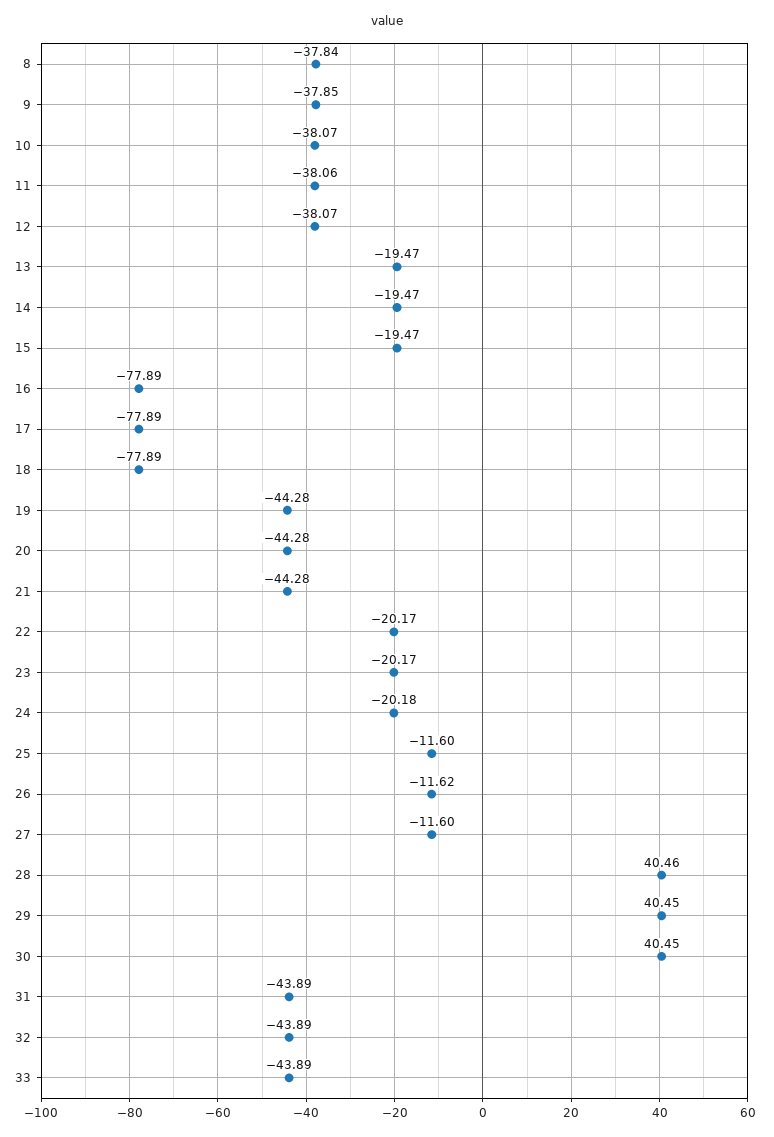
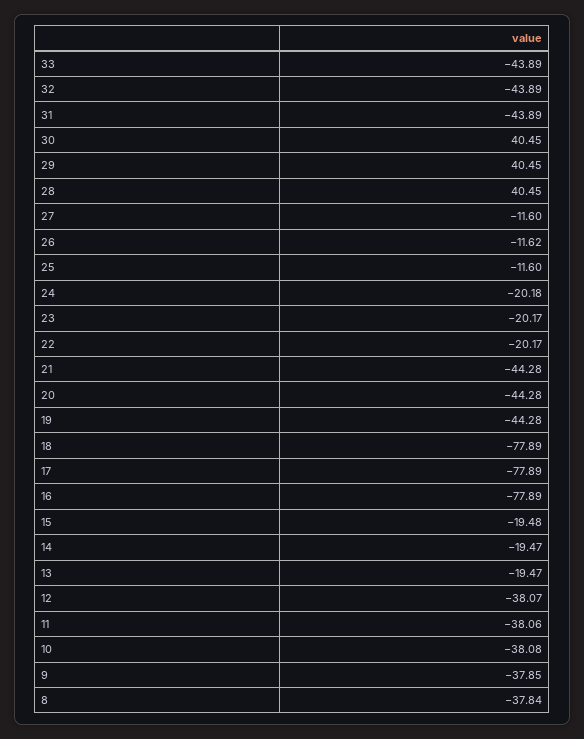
  {
    "8": -37.84,
    "9": -37.85,
-   "10": -38.07,
+   "10": -38.08,
    "11": -38.06,
    "12": -38.07,
    "13": -19.47,
    "14": -19.47,
-   "15": -19.47,
+   "15": -19.48,
    "16": -77.89,
    "17": -77.89,
    "18": -77.89,
    "19": -44.28,
    "20": -44.28,
    "21": -44.28,
    "22": -20.17,
    "23": -20.17,
    "24": -20.18,
    "25": -11.6,
    "26": -11.62,
    "27": -11.6,
-   "28": 40.46,
+   "28": 40.45,
    "29": 40.45,
    "30": 40.45,
    "31": -43.89,
    "32": -43.89,
    "33": -43.89
  }

